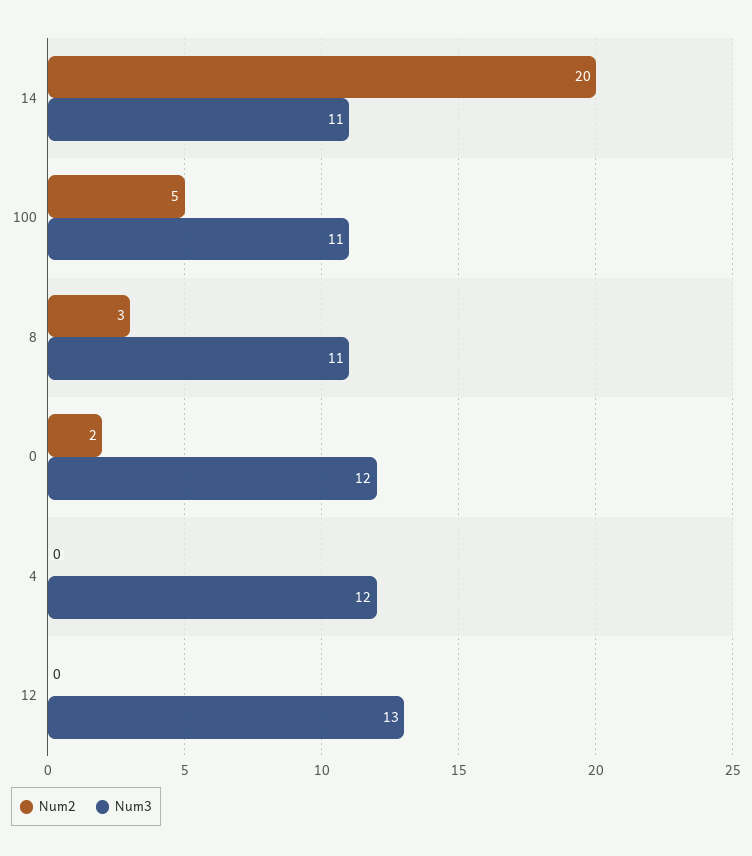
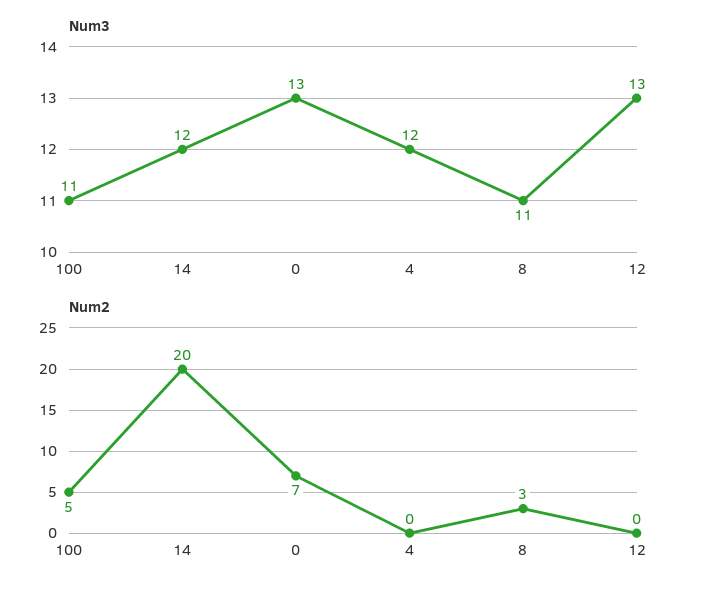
  {
    "Num2": {
      "14": 20,
      "100": 5,
      "8": 3,
-     "0": 2,
+     "0": 7,
      "4": 0,
      "12": 0
    },
    "Num3": {
-     "14": 11,
+     "14": 12,
      "100": 11,
      "8": 11,
-     "0": 12,
+     "0": 13,
      "4": 12,
      "12": 13
    }
  }

